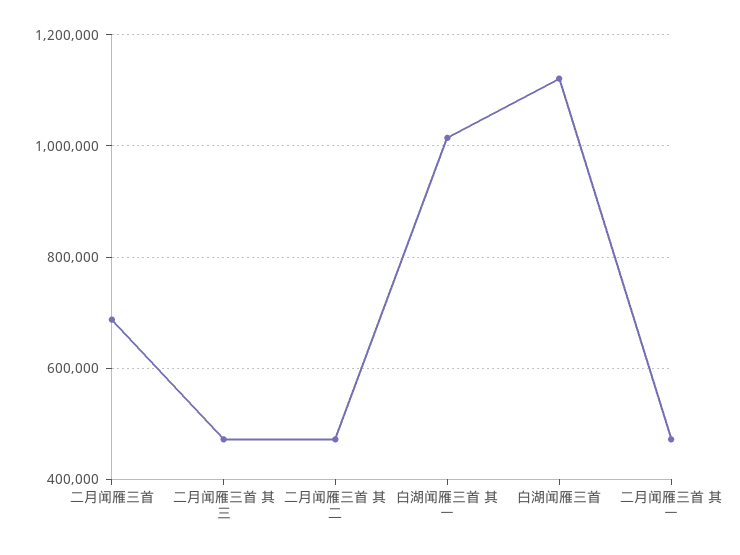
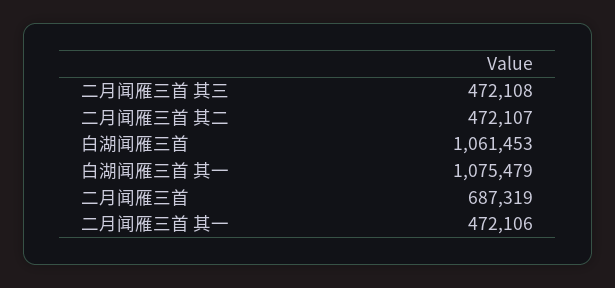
  {
    "二月闻雁三首": 687319,
    "二月闻雁三首 其三": 472108,
    "二月闻雁三首 其二": 472107,
-   "白湖闻雁三首 其一": 1020000,
+   "白湖闻雁三首 其一": 1075479,
-   "白湖闻雁三首": 1120000,
+   "白湖闻雁三首": 1061453,
    "二月闻雁三首 其一": 472106
  }

